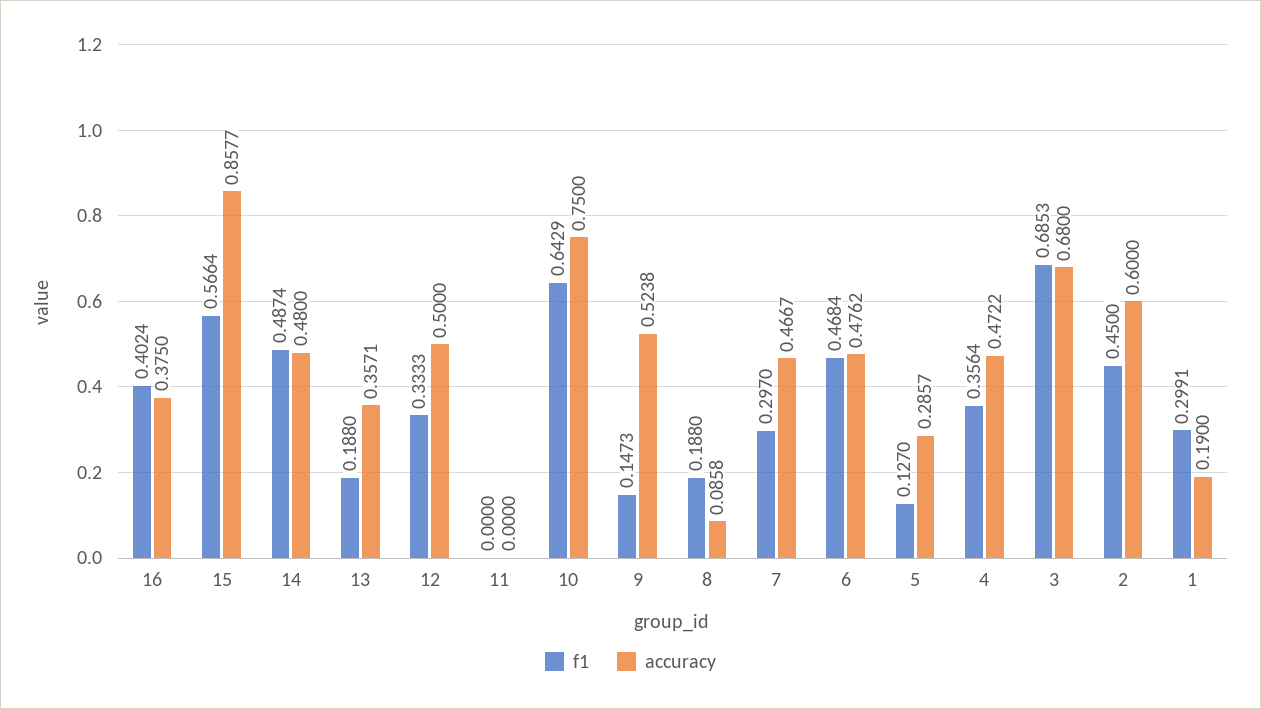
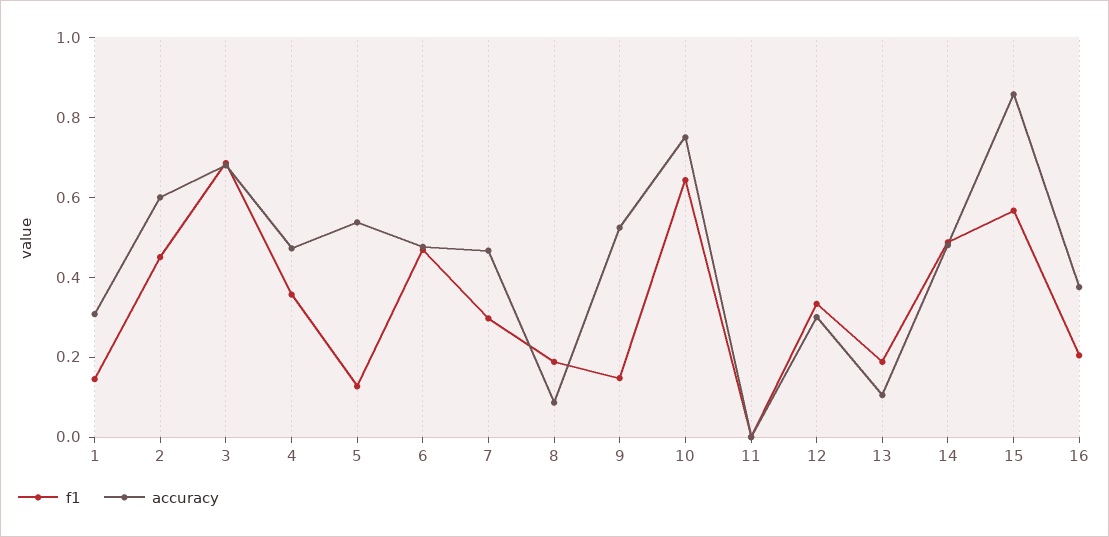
  {
    "f1": {
-     "16": 0.4024,
+     "16": 0.2,
      "15": 0.5664,
      "14": 0.4874,
      "13": 0.188,
      "12": 0.3333,
      "11": 0,
      "10": 0.6429,
      "9": 0.1473,
      "8": 0.188,
      "7": 0.297,
      "6": 0.4684,
      "5": 0.127,
      "4": 0.3564,
      "3": 0.6853,
      "2": 0.45,
-     "1": 0.2991
+     "1": 0.15
    },
    "accuracy": {
      "16": 0.375,
      "15": 0.8577,
      "14": 0.48,
-     "13": 0.3571,
+     "13": 0.1,
-     "12": 0.5,
+     "12": 0.3,
      "11": 0,
      "10": 0.75,
      "9": 0.5238,
      "8": 0.0858,
      "7": 0.4667,
      "6": 0.4762,
-     "5": 0.2857,
+     "5": 0.55,
      "4": 0.4722,
      "3": 0.68,
      "2": 0.6,
-     "1": 0.19
+     "1": 0.3
    }
  }

